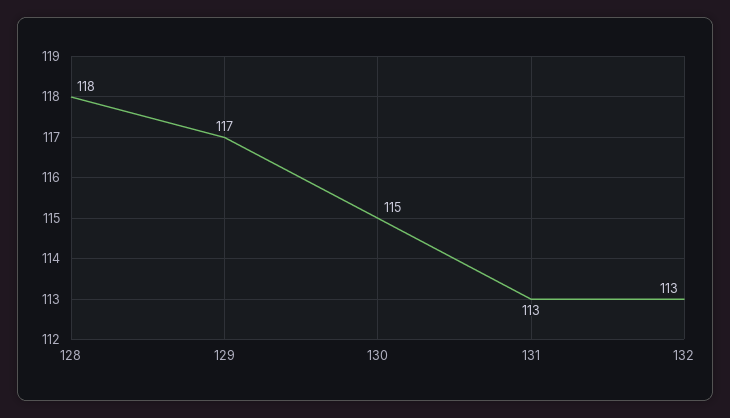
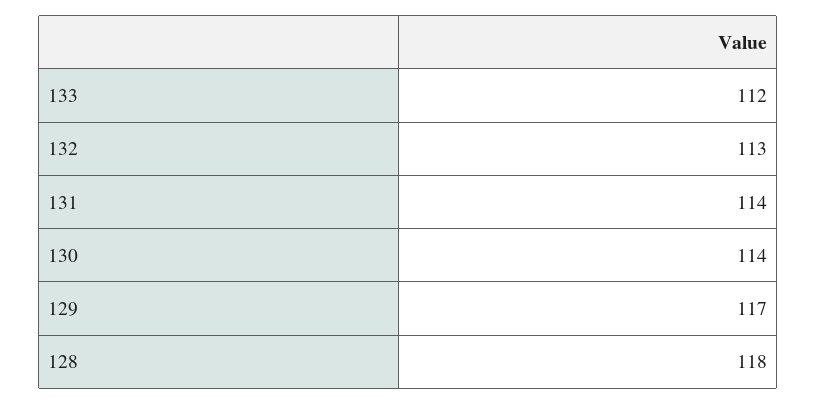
  {
    "128": 118,
    "129": 117,
-   "130": 115,
+   "130": 114,
-   "131": 113,
+   "131": 114,
-   "132": 113
+   "132": 113,
+   "133": 112
  }

